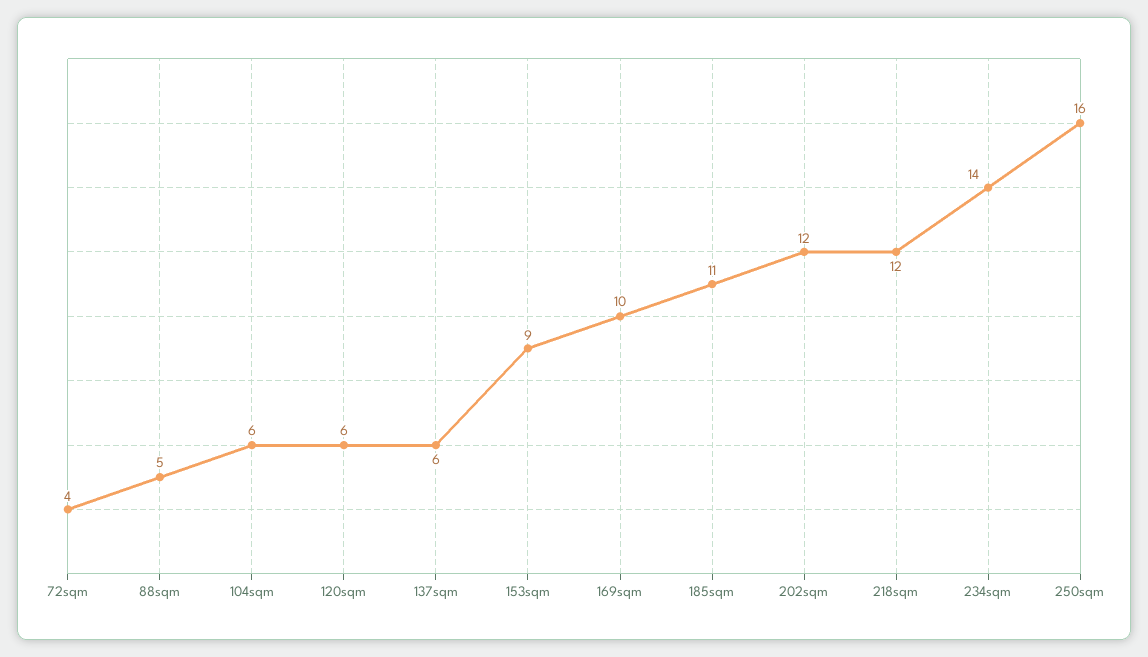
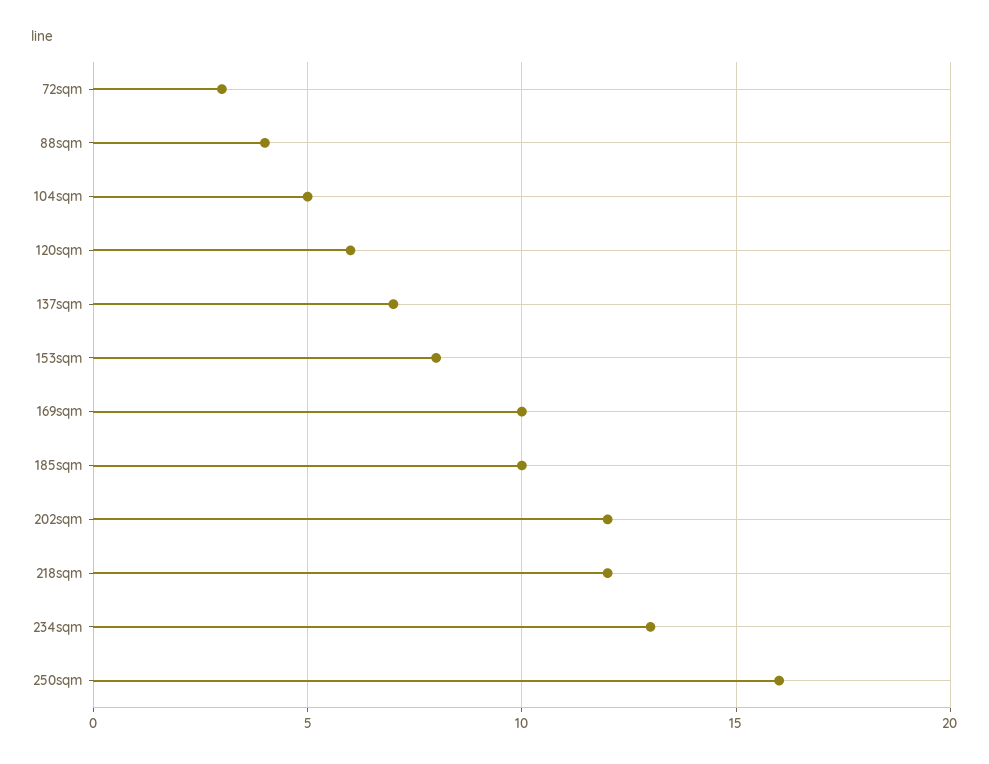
  {
-   "72sqm": 4,
+   "72sqm": 3,
-   "88sqm": 5,
+   "88sqm": 4,
-   "104sqm": 6,
+   "104sqm": 5,
    "120sqm": 6,
-   "137sqm": 6,
+   "137sqm": 7,
-   "153sqm": 9,
+   "153sqm": 8,
    "169sqm": 10,
-   "185sqm": 11,
+   "185sqm": 10,
    "202sqm": 12,
    "218sqm": 12,
-   "234sqm": 14,
+   "234sqm": 13,
    "250sqm": 16
  }

